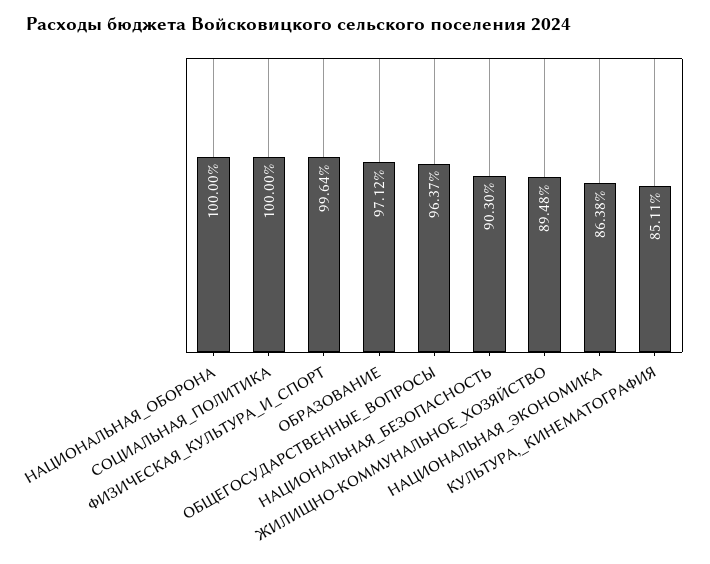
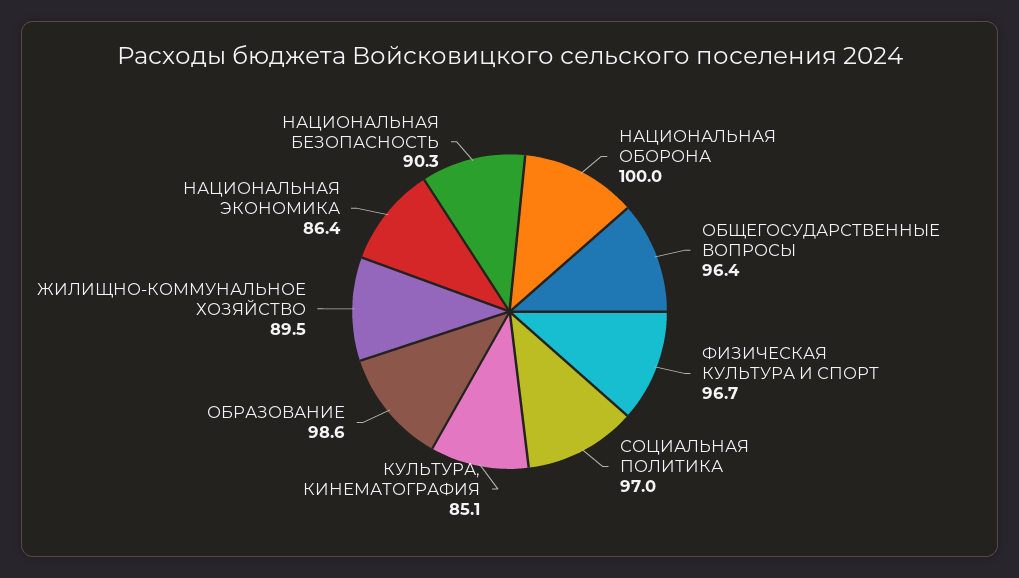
  {
    "НАЦИОНАЛЬНАЯ_ОБОРОНА": 100,
-   "СОЦИАЛЬНАЯ_ПОЛИТИКА": 100,
+   "СОЦИАЛЬНАЯ_ПОЛИТИКА": 97,
-   "ФИЗИЧЕСКАЯ_КУЛЬТУРА_И_СПОРТ": 99.64,
+   "ФИЗИЧЕСКАЯ_КУЛЬТУРА_И_СПОРТ": 96.7,
-   "ОБРАЗОВАНИЕ": 97.12,
+   "ОБРАЗОВАНИЕ": 98.6,
    "ОБЩЕГОСУДАРСТВЕННЫЕ_ВОПРОСЫ": 96.37,
    "НАЦИОНАЛЬНАЯ_БЕЗОПАСНОСТЬ": 90.3,
    "ЖИЛИЩНО-КОММУНАЛЬНОЕ_ХОЗЯЙСТВО": 89.48,
    "НАЦИОНАЛЬНАЯ_ЭКОНОМИКА": 86.38,
    "КУЛЬТУРА,_КИНЕМАТОГРАФИЯ": 85.11
  }

